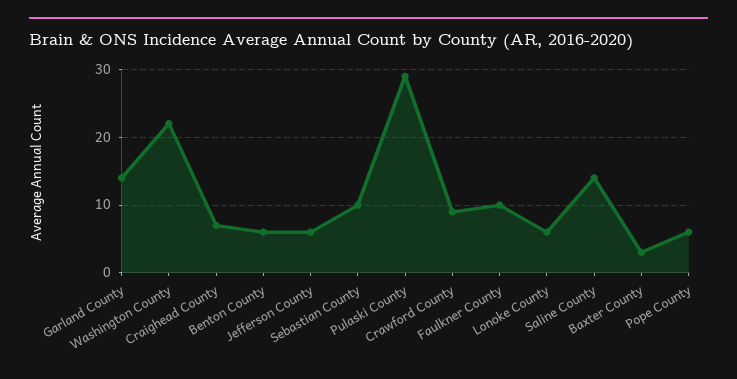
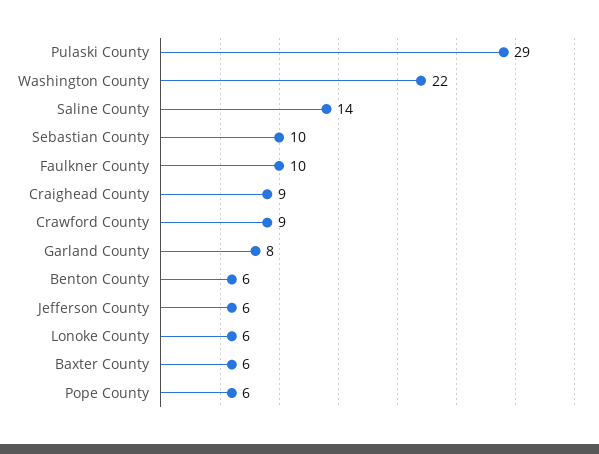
  {
-   "Garland County": 14,
+   "Garland County": 8,
    "Washington County": 22,
-   "Craighead County": 7,
+   "Craighead County": 9,
    "Benton County": 6,
    "Jefferson County": 6,
    "Sebastian County": 10,
    "Pulaski County": 29,
    "Crawford County": 9,
    "Faulkner County": 10,
    "Lonoke County": 6,
    "Saline County": 14,
-   "Baxter County": 3,
+   "Baxter County": 6,
    "Pope County": 6
  }

